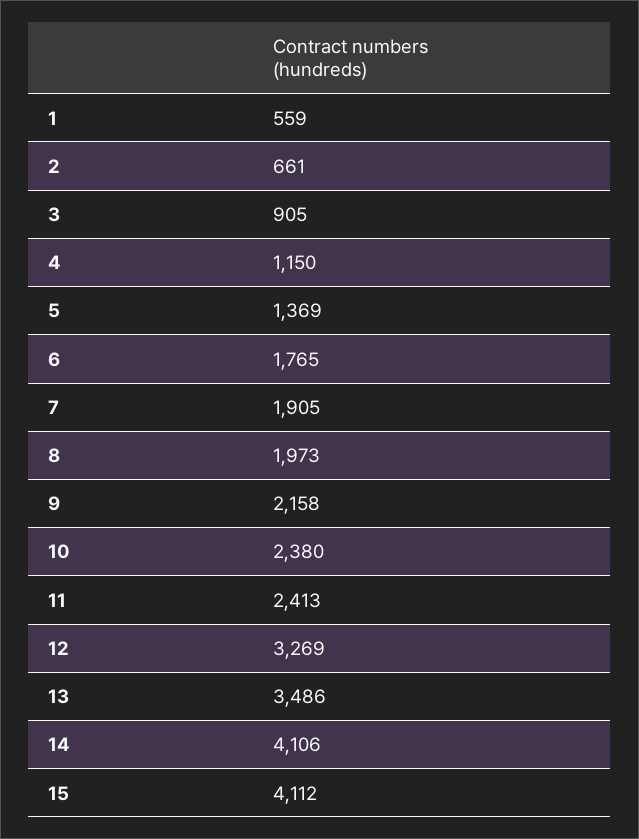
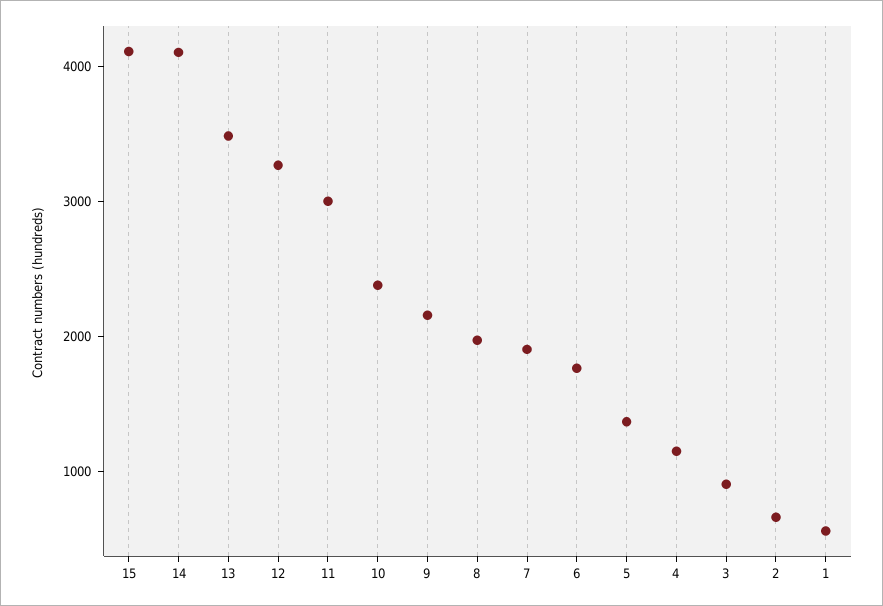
  {
    "1": 559,
    "2": 661,
    "3": 905,
    "4": 1150,
    "5": 1369,
    "6": 1765,
    "7": 1905,
    "8": 1973,
    "9": 2158,
    "10": 2380,
-   "11": 2413,
+   "11": 3000,
    "12": 3269,
    "13": 3486,
    "14": 4106,
    "15": 4112
  }

